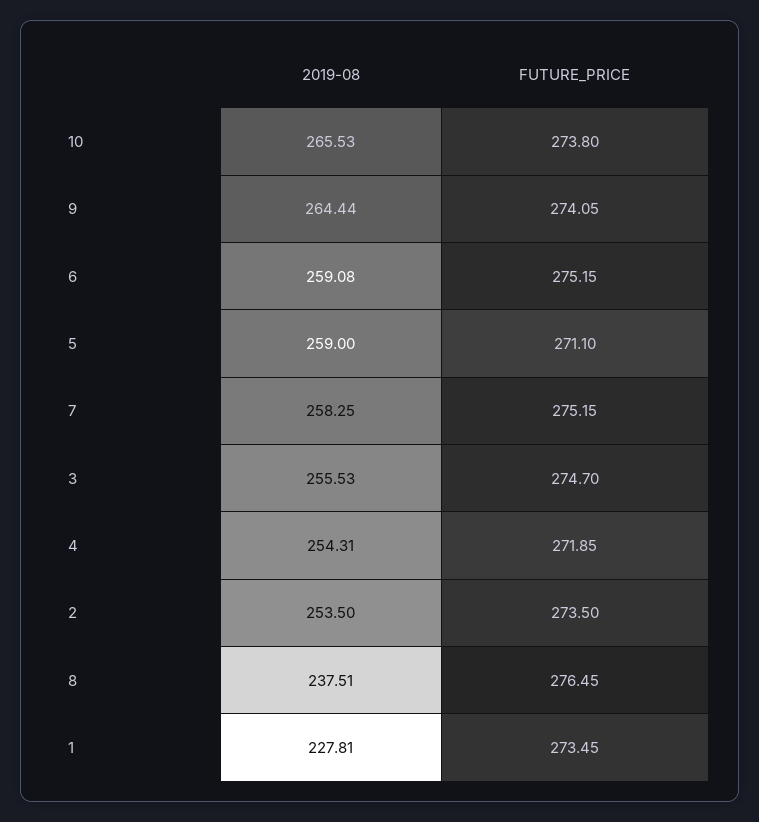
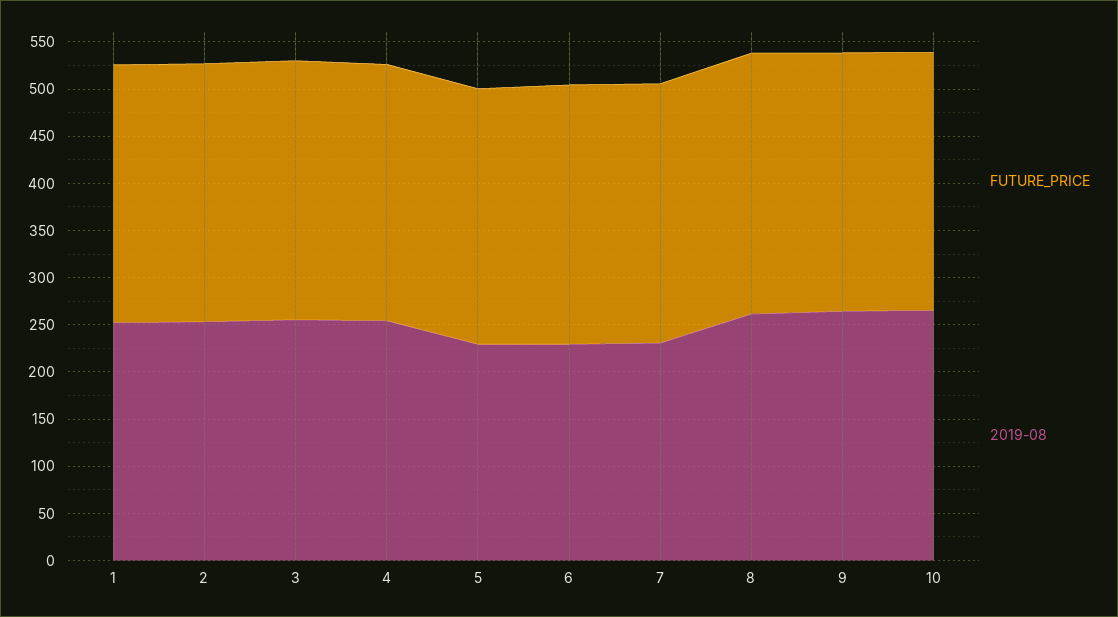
  {
    "2019-08": {
      "10": 265.53,
      "9": 264.44,
-     "6": 259.08,
+     "6": 230,
-     "5": 259,
+     "5": 230,
-     "7": 258.25,
+     "7": 230,
      "3": 255.53,
      "4": 254.31,
      "2": 253.5,
-     "8": 237.51,
+     "8": 260,
-     "1": 227.81
+     "1": 250
    },
    "FUTURE_PRICE": {
      "10": 273.8,
      "9": 274.05,
      "6": 275.15,
      "5": 271.1,
      "7": 275.15,
      "3": 274.7,
      "4": 271.85,
      "2": 273.5,
      "8": 276.45,
      "1": 273.45
    }
  }

